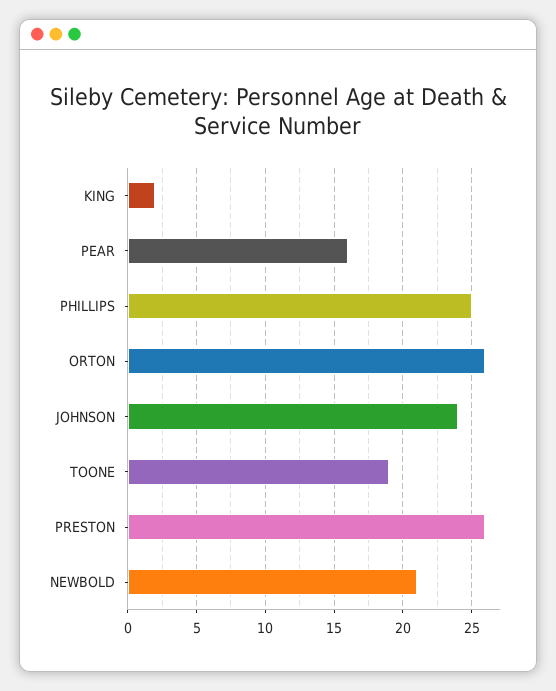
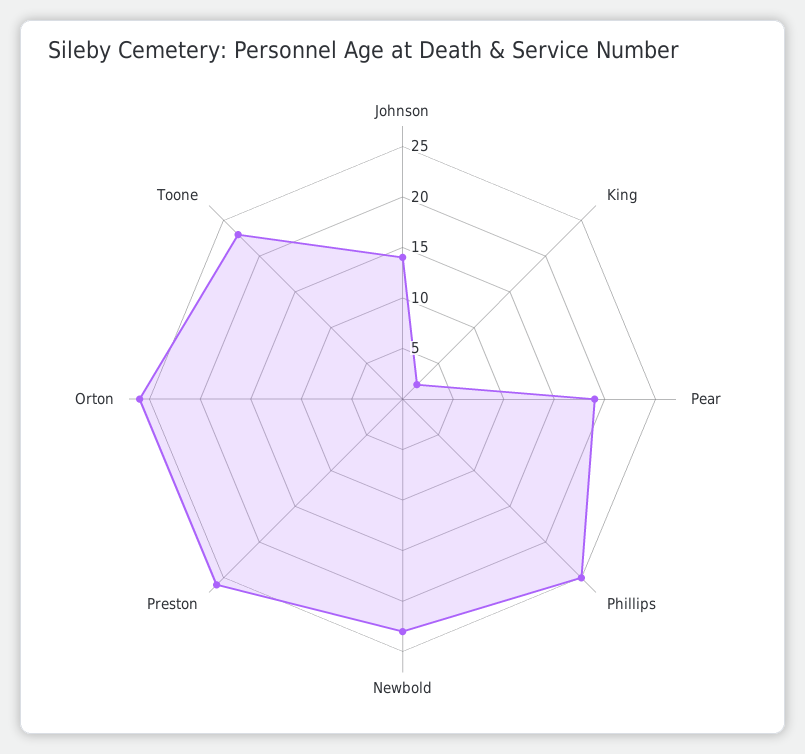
  {
    "KING": 2,
-   "PEAR": 16,
+   "PEAR": 19,
    "PHILLIPS": 25,
    "ORTON": 26,
-   "JOHNSON": 24,
+   "JOHNSON": 14,
-   "TOONE": 19,
+   "TOONE": 23,
    "PRESTON": 26,
-   "NEWBOLD": 21
+   "NEWBOLD": 23
  }

